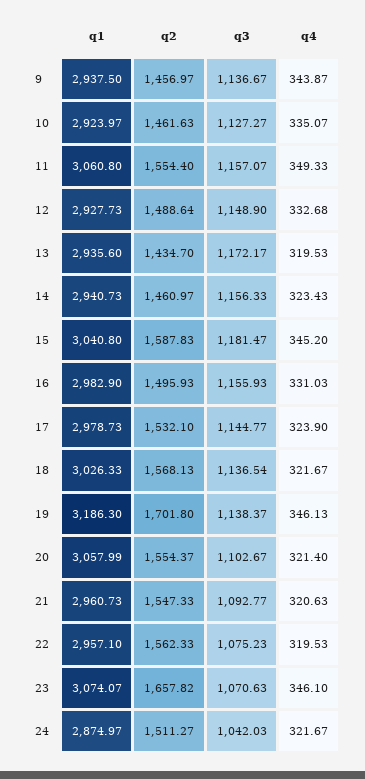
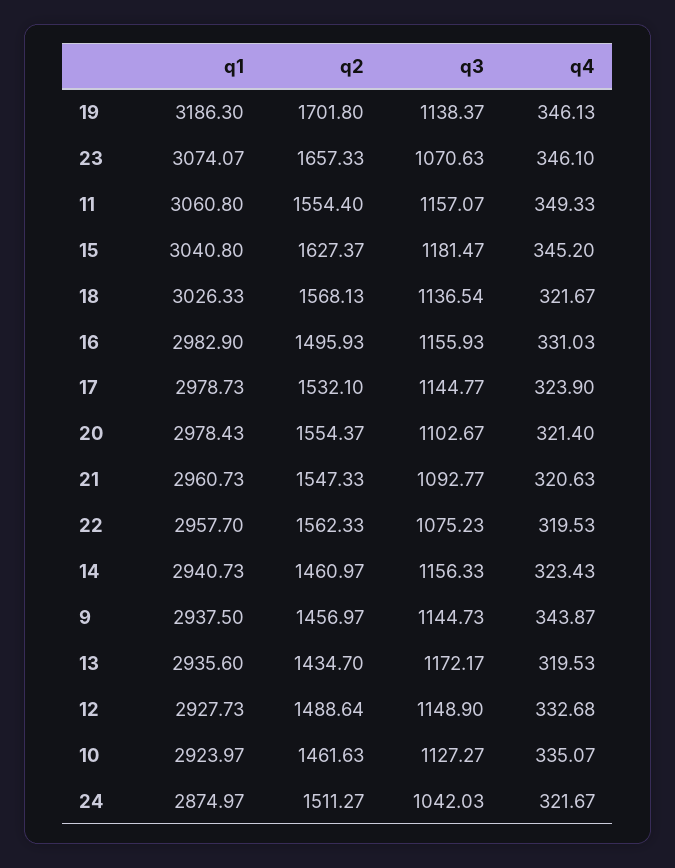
  {
    "q1": {
      "9": 2937.5,
      "10": 2923.97,
      "11": 3060.8,
      "12": 2927.73,
      "13": 2935.6,
      "14": 2940.73,
      "15": 3040.8,
      "16": 2982.9,
      "17": 2978.73,
      "18": 3026.33,
      "19": 3186.3,
-     "20": 3057.99,
+     "20": 2978.43,
      "21": 2960.73,
-     "22": 2957.1,
+     "22": 2957.7,
      "23": 3074.07,
      "24": 2874.97
    },
    "q2": {
      "9": 1456.97,
      "10": 1461.63,
      "11": 1554.4,
      "12": 1488.64,
      "13": 1434.7,
      "14": 1460.97,
-     "15": 1587.83,
+     "15": 1627.37,
      "16": 1495.93,
      "17": 1532.1,
      "18": 1568.13,
      "19": 1701.8,
      "20": 1554.37,
      "21": 1547.33,
      "22": 1562.33,
-     "23": 1657.82,
+     "23": 1657.33,
      "24": 1511.27
    },
    "q3": {
-     "9": 1136.67,
+     "9": 1144.73,
      "10": 1127.27,
      "11": 1157.07,
      "12": 1148.9,
      "13": 1172.17,
      "14": 1156.33,
      "15": 1181.47,
      "16": 1155.93,
      "17": 1144.77,
      "18": 1136.54,
      "19": 1138.37,
      "20": 1102.67,
      "21": 1092.77,
      "22": 1075.23,
      "23": 1070.63,
      "24": 1042.03
    },
    "q4": {
      "9": 343.87,
      "10": 335.07,
      "11": 349.33,
      "12": 332.68,
      "13": 319.53,
      "14": 323.43,
      "15": 345.2,
      "16": 331.03,
      "17": 323.9,
      "18": 321.67,
      "19": 346.13,
      "20": 321.4,
      "21": 320.63,
      "22": 319.53,
      "23": 346.1,
      "24": 321.67
    }
  }

